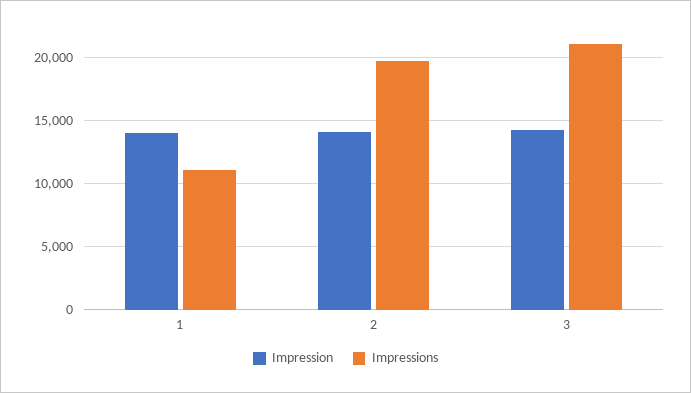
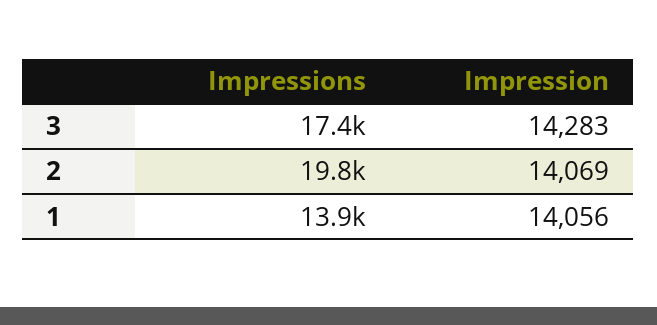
  {
    "Impression": {
      "1": 14056,
      "2": 14069,
      "3": 14283
    },
    "Impressions": {
-     "1": 11000,
+     "1": 13900,
      "2": 19800,
-     "3": 21000
+     "3": 17400
    }
  }

